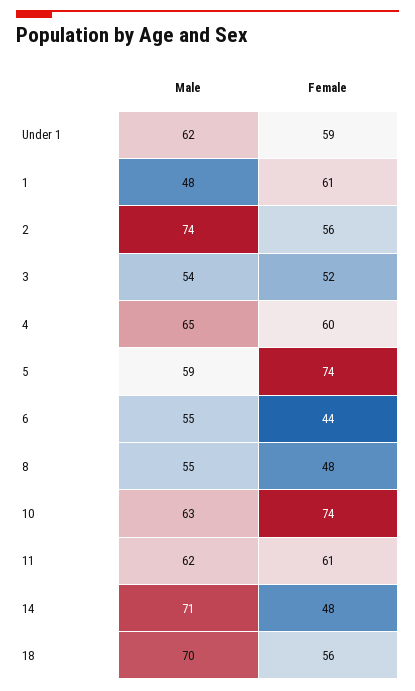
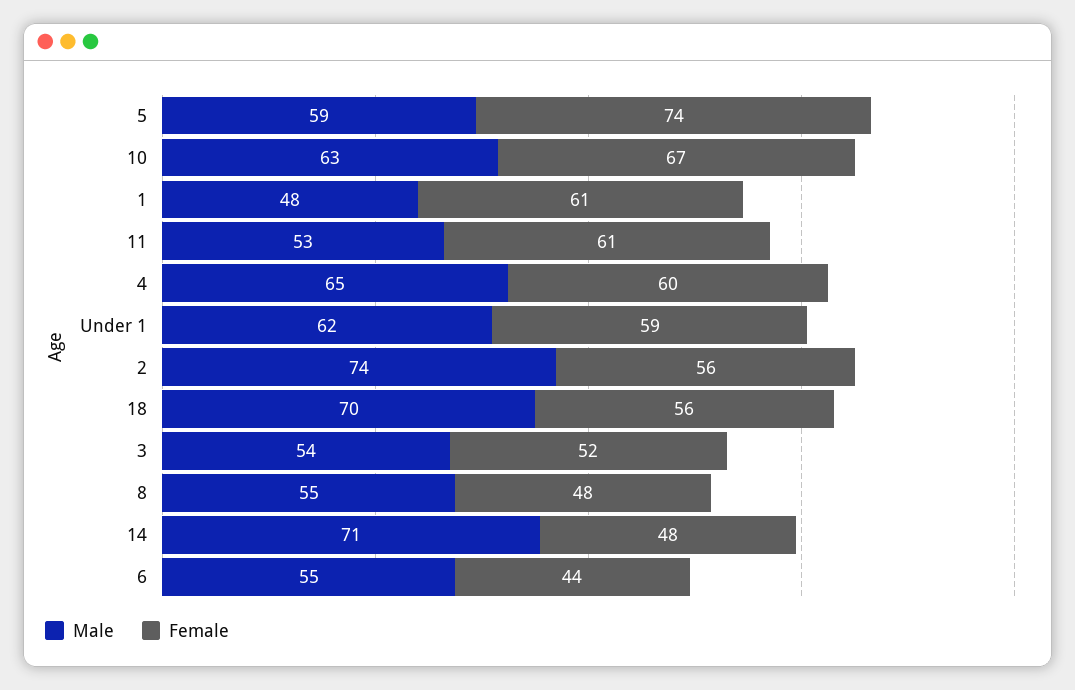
  {
    "Male": {
      "Under 1": 62,
      "1": 48,
      "2": 74,
      "3": 54,
      "4": 65,
      "5": 59,
      "6": 55,
      "8": 55,
      "10": 63,
-     "11": 62,
+     "11": 53,
      "14": 71,
      "18": 70
    },
    "Female": {
      "Under 1": 59,
      "1": 61,
      "2": 56,
      "3": 52,
      "4": 60,
      "5": 74,
      "6": 44,
      "8": 48,
-     "10": 74,
+     "10": 67,
      "11": 61,
      "14": 48,
      "18": 56
    }
  }

